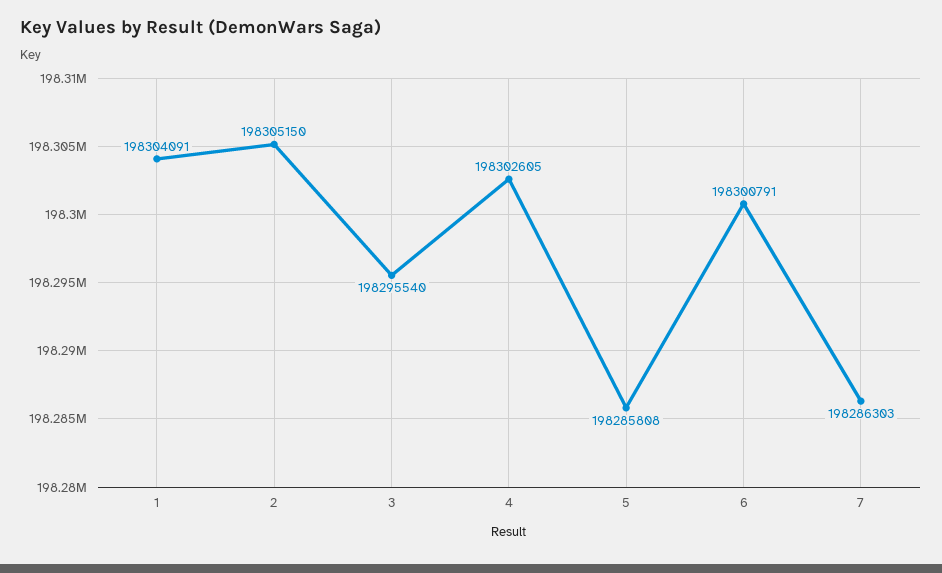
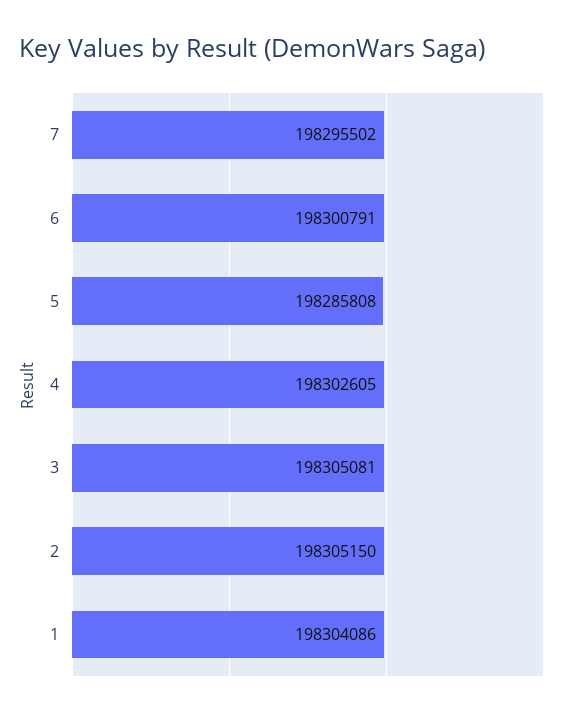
  {
-   "1": 198304091,
+   "1": 198304086,
    "2": 198305150,
-   "3": 198295540,
+   "3": 198305081,
    "4": 198302605,
    "5": 198285808,
    "6": 198300791,
-   "7": 198286303
+   "7": 198295502
  }

